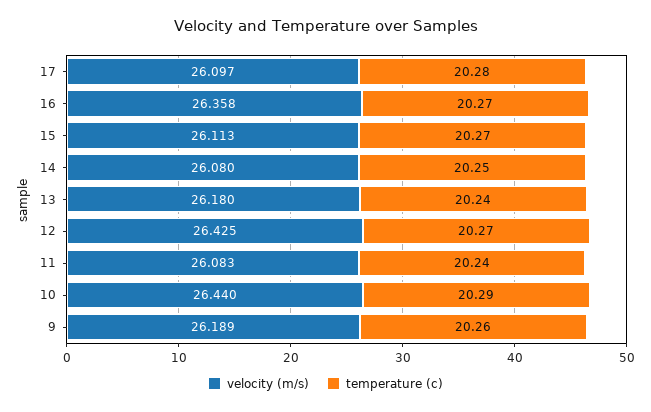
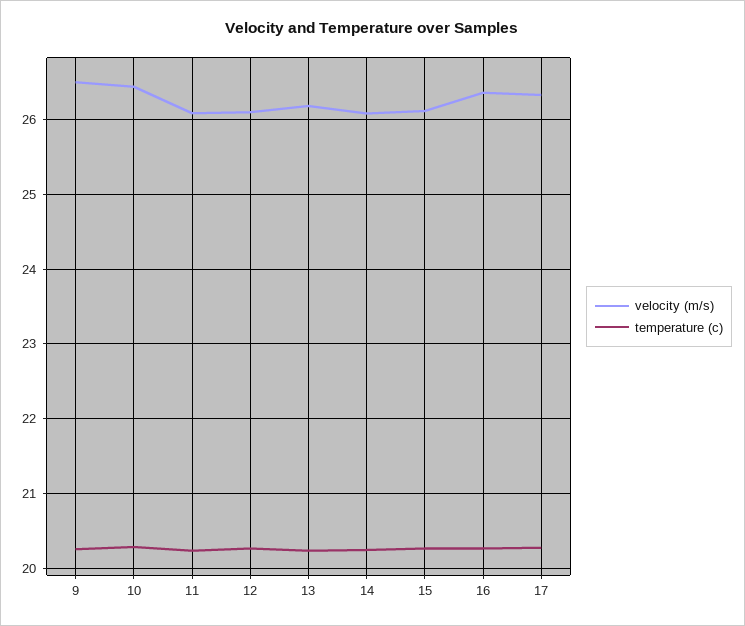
  {
    "velocity (m/s)": {
-     "17": 26.097,
+     "17": 26.3,
      "16": 26.358,
      "15": 26.113,
      "14": 26.08,
      "13": 26.18,
-     "12": 26.425,
+     "12": 26.1,
      "11": 26.083,
      "10": 26.44,
-     "9": 26.189
+     "9": 26.5
    },
    "temperature (c)": {
      "17": 20.28,
      "16": 20.27,
      "15": 20.27,
      "14": 20.25,
      "13": 20.24,
      "12": 20.27,
      "11": 20.24,
      "10": 20.29,
      "9": 20.26
    }
  }

